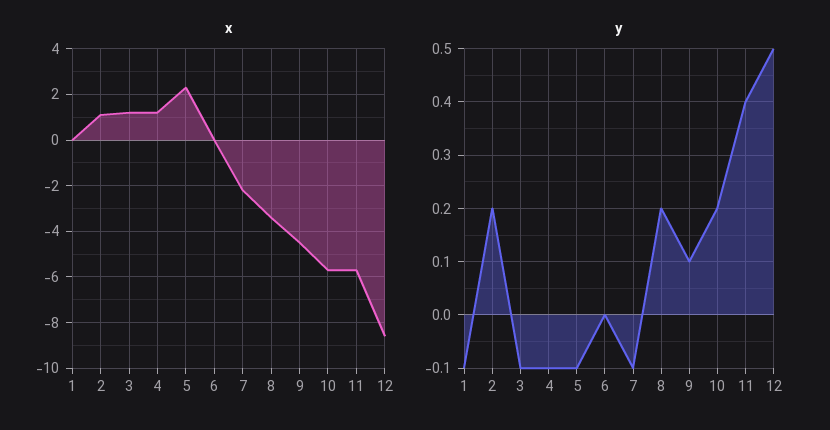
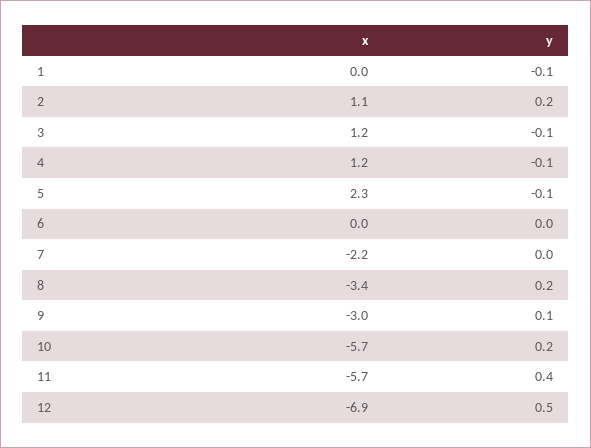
  {
    "x": {
      "1": 0,
      "2": 1.1,
      "3": 1.2,
      "4": 1.2,
      "5": 2.3,
      "6": 0,
      "7": -2.2,
      "8": -3.4,
-     "9": -4.5,
+     "9": -3,
      "10": -5.7,
      "11": -5.7,
-     "12": -8.5
+     "12": -6.9
    },
    "y": {
      "1": -0.1,
      "2": 0.2,
      "3": -0.1,
      "4": -0.1,
      "5": -0.1,
      "6": 0,
-     "7": -0.1,
+     "7": 0,
      "8": 0.2,
      "9": 0.1,
      "10": 0.2,
      "11": 0.4,
      "12": 0.5
    }
  }

